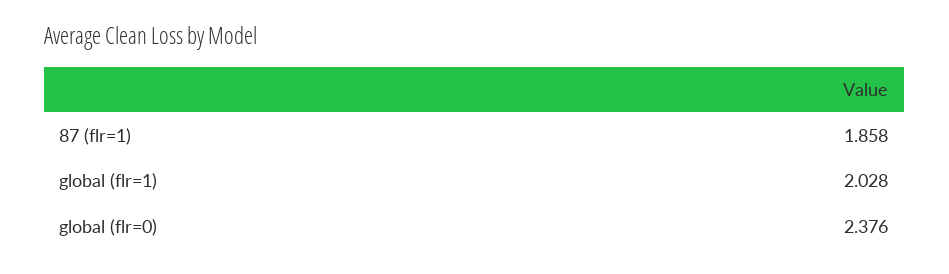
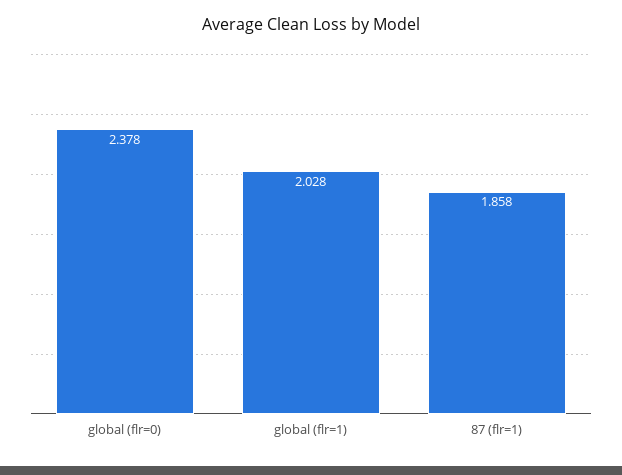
  {
    "87 (flr=1)": 1.858,
    "global (flr=1)": 2.028,
-   "global (flr=0)": 2.376
+   "global (flr=0)": 2.378
  }

